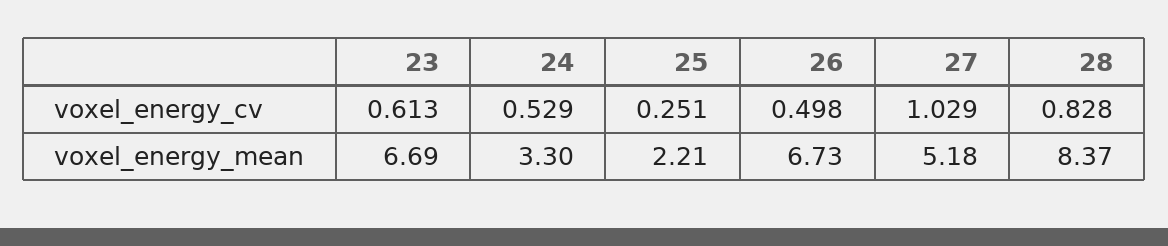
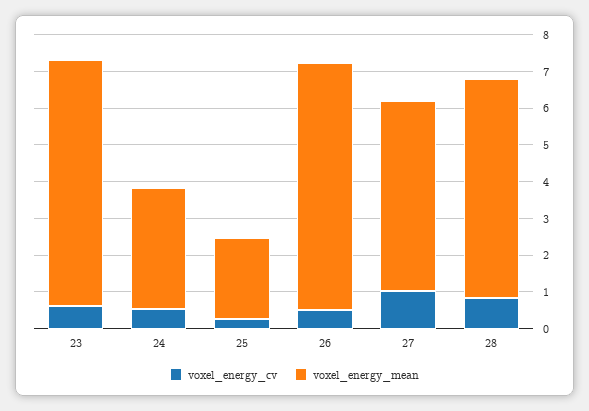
  {
    "voxel_energy_cv": {
      "23": 0.613,
      "24": 0.529,
      "25": 0.251,
      "26": 0.498,
      "27": 1.029,
      "28": 0.828
    },
    "voxel_energy_mean": {
      "23": 6.69,
      "24": 3.3,
      "25": 2.21,
      "26": 6.73,
      "27": 5.18,
-     "28": 8.37
+     "28": 6
    }
  }

